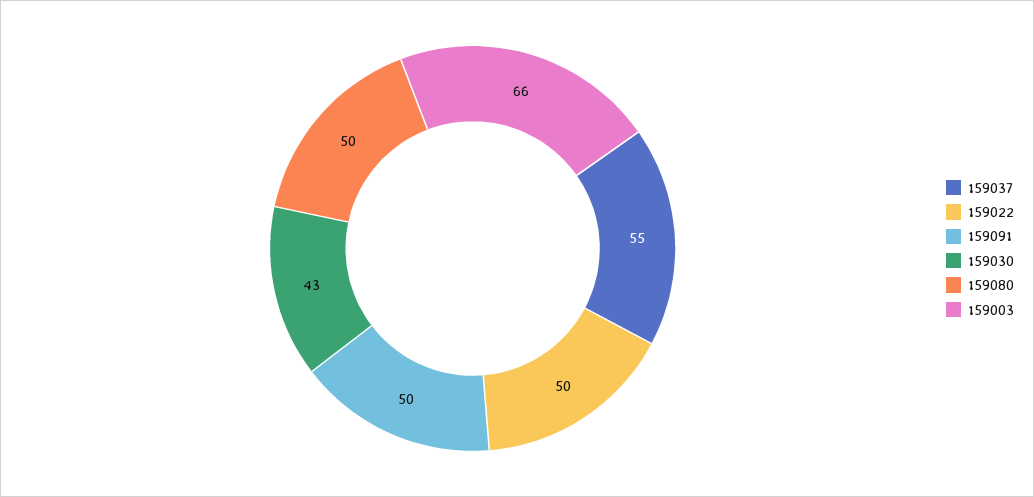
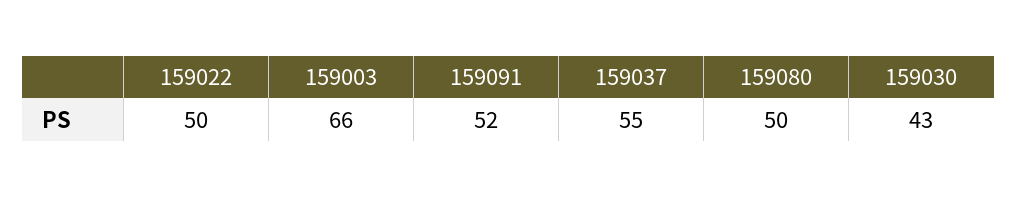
  {
    "159037": 55,
    "159022": 50,
-   "159091": 50,
+   "159091": 52,
    "159030": 43,
    "159080": 50,
    "159003": 66
  }

